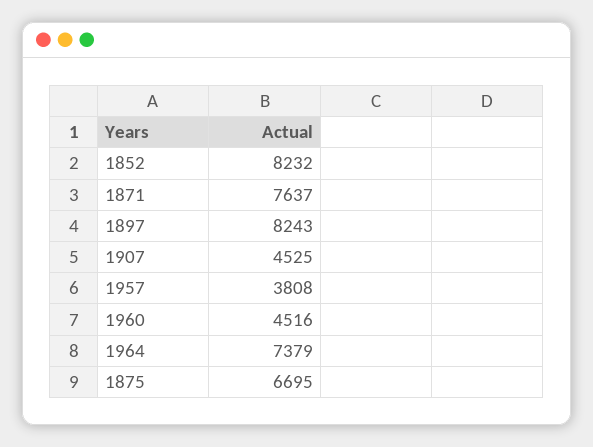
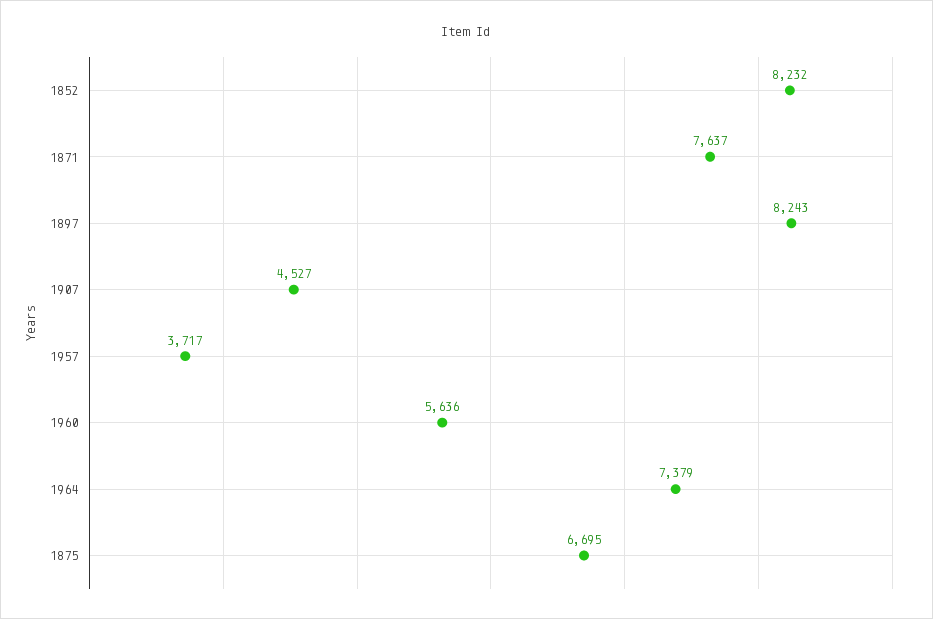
  {
    "1852": 8232,
    "1871": 7637,
    "1897": 8243,
-   "1907": 4525,
+   "1907": 4527,
-   "1957": 3808,
+   "1957": 3717,
-   "1960": 4516,
+   "1960": 5636,
    "1964": 7379,
    "1875": 6695
  }

